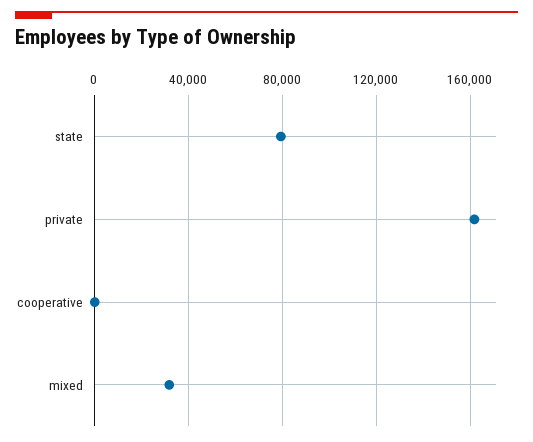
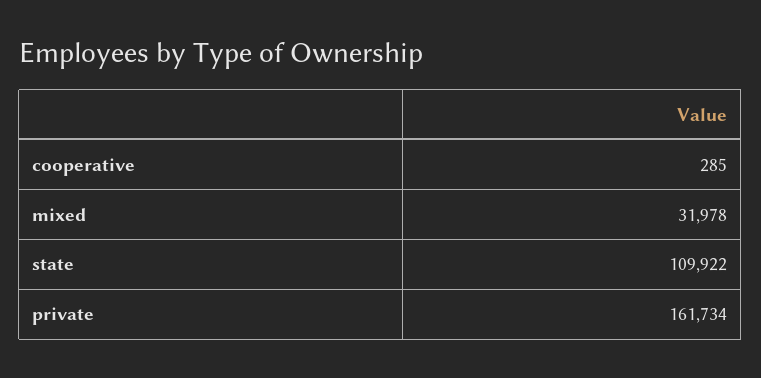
  {
-   "state": 80000,
+   "state": 109922,
    "private": 161734,
    "cooperative": 285,
    "mixed": 31978
  }

